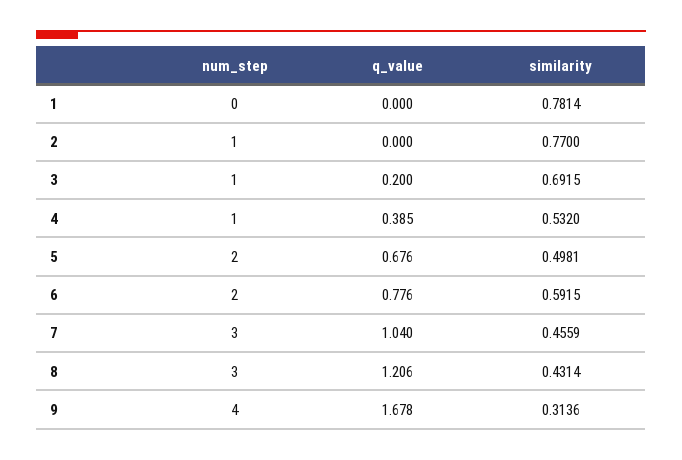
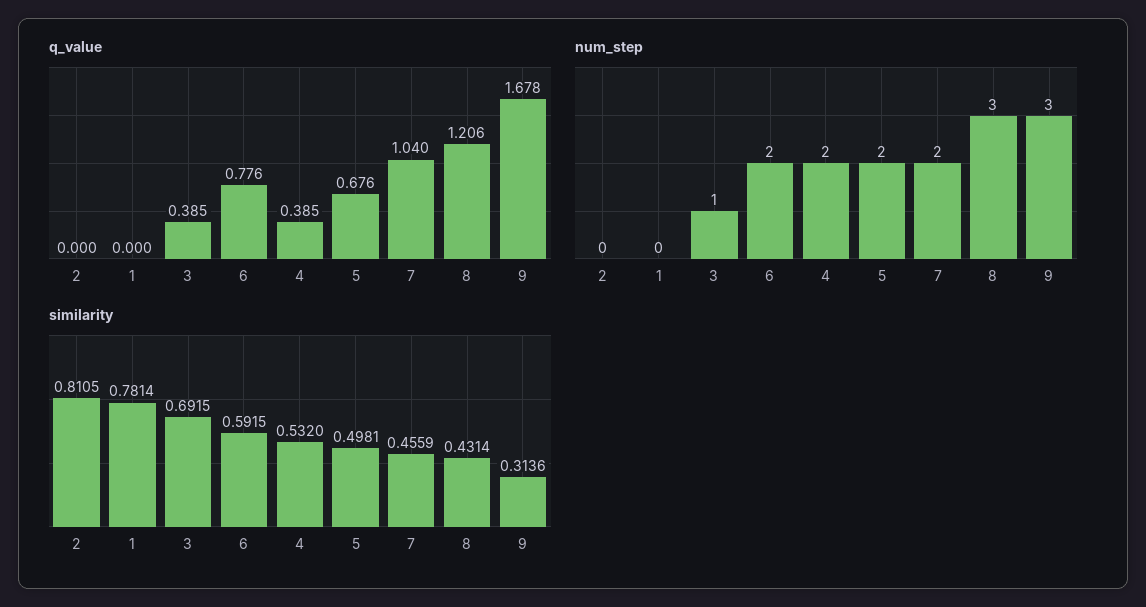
  {
    "num_step": {
      "1": 0,
-     "2": 1,
+     "2": 0,
      "3": 1,
-     "4": 1,
+     "4": 2,
      "5": 2,
      "6": 2,
-     "7": 3,
+     "7": 2,
      "8": 3,
-     "9": 4
+     "9": 3
    },
    "q_value": {
      "1": 0,
      "2": 0,
-     "3": 0.2,
+     "3": 0.385,
      "4": 0.385,
      "5": 0.676,
      "6": 0.776,
      "7": 1.04,
      "8": 1.206,
      "9": 1.678
    },
    "similarity": {
      "1": 0.7814,
-     "2": 0.77,
+     "2": 0.8105,
      "3": 0.6915,
      "4": 0.532,
      "5": 0.4981,
      "6": 0.5915,
      "7": 0.4559,
      "8": 0.4314,
      "9": 0.3136
    }
  }

